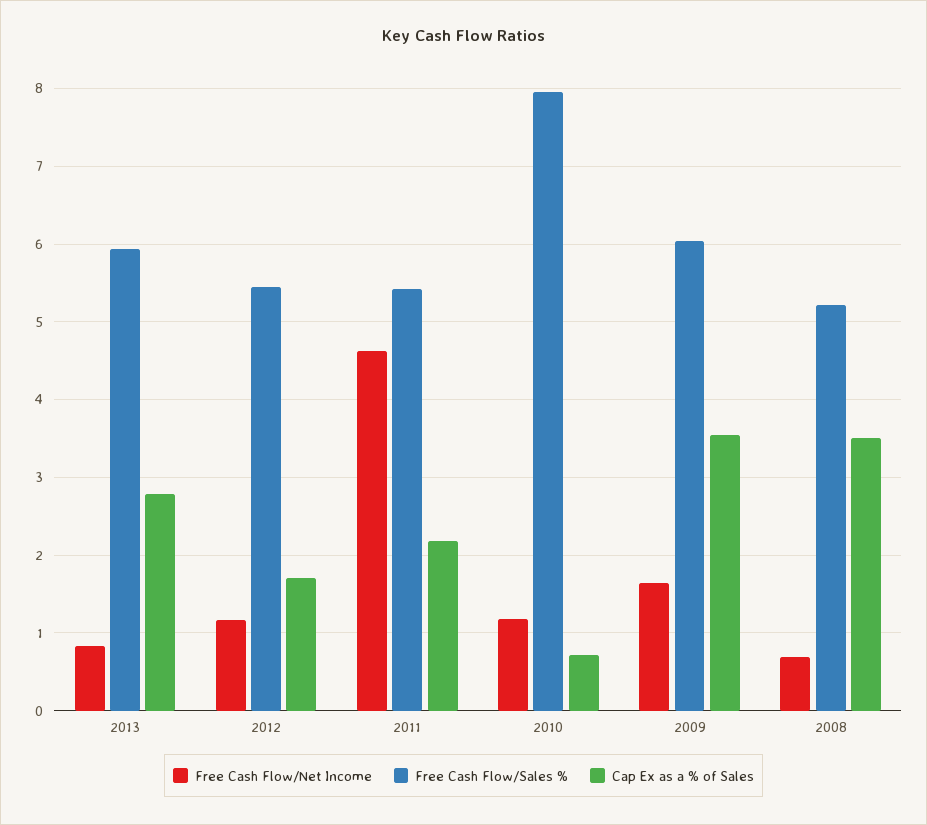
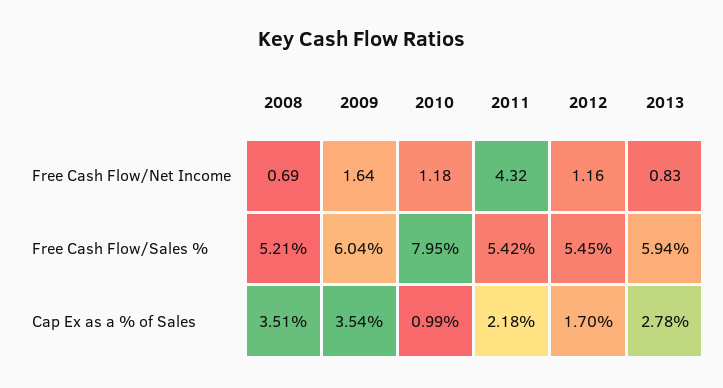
  {
    "Free Cash Flow/Net Income": {
      "2013": 0.83,
      "2012": 1.16,
-     "2011": 4.6,
+     "2011": 4.32,
      "2010": 1.18,
      "2009": 1.64,
      "2008": 0.69
    },
    "Free Cash Flow/Sales %": {
      "2013": 5.94,
      "2012": 5.45,
      "2011": 5.42,
      "2010": 7.95,
      "2009": 6.04,
      "2008": 5.21
    },
    "Cap Ex as a % of Sales": {
      "2013": 2.78,
      "2012": 1.7,
      "2011": 2.18,
-     "2010": 0.7,
+     "2010": 0.99,
      "2009": 3.54,
      "2008": 3.51
    }
  }

